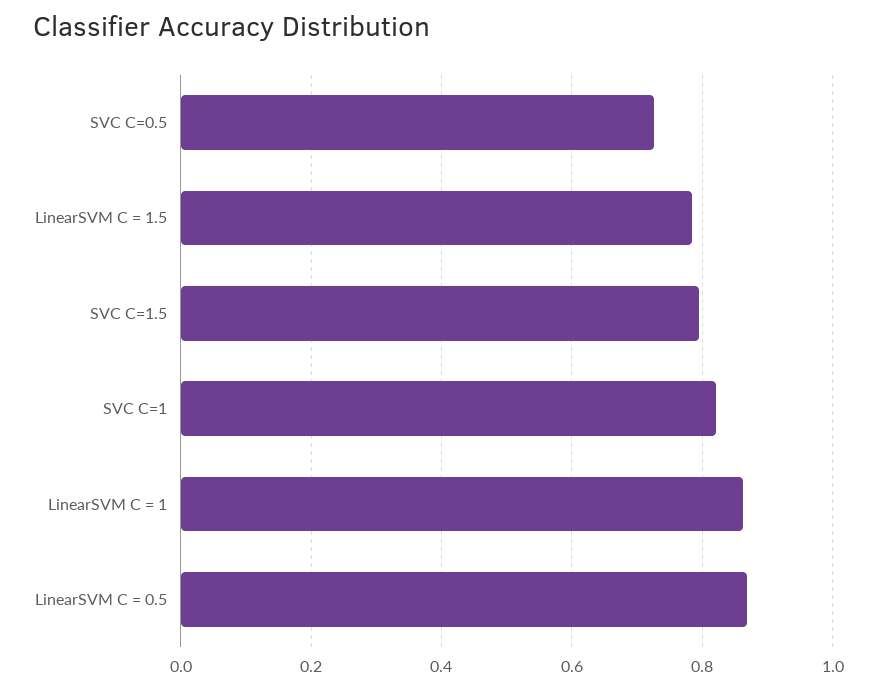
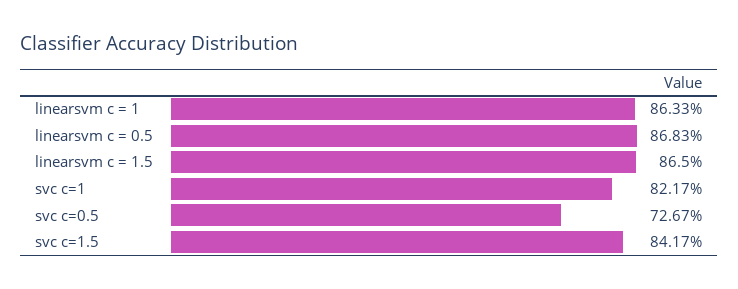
  {
    "SVC C=0.5": 0.7267,
-   "LinearSVM C = 1.5": 0.78,
+   "LinearSVM C = 1.5": 0.865,
-   "SVC C=1.5": 0.8,
+   "SVC C=1.5": 0.8417,
    "SVC C=1": 0.8217,
    "LinearSVM C = 1": 0.8633,
    "LinearSVM C = 0.5": 0.8683
  }

